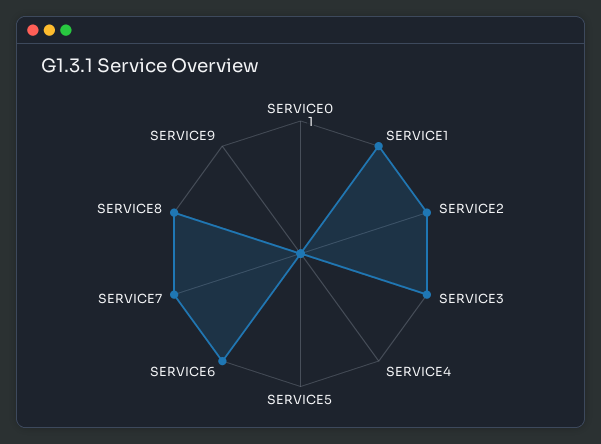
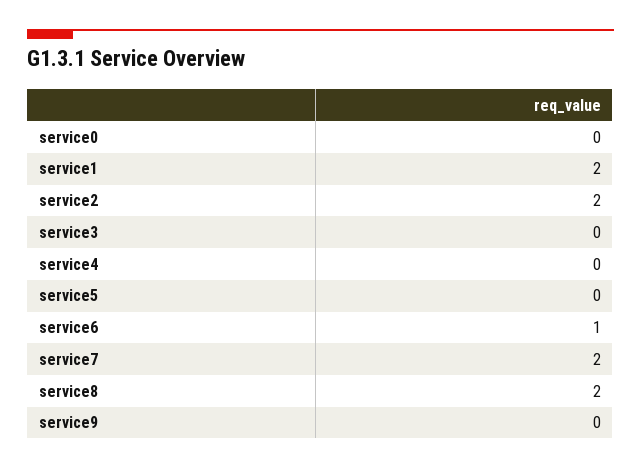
  {
    "SERVICE0": 0,
-   "SERVICE1": 1,
+   "SERVICE1": 2,
-   "SERVICE2": 1,
+   "SERVICE2": 2,
-   "SERVICE3": 1,
+   "SERVICE3": 0,
    "SERVICE4": 0,
    "SERVICE5": 0,
    "SERVICE6": 1,
-   "SERVICE7": 1,
+   "SERVICE7": 2,
-   "SERVICE8": 1,
+   "SERVICE8": 2,
    "SERVICE9": 0
  }

